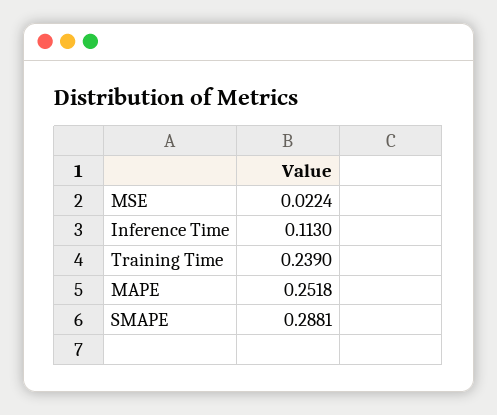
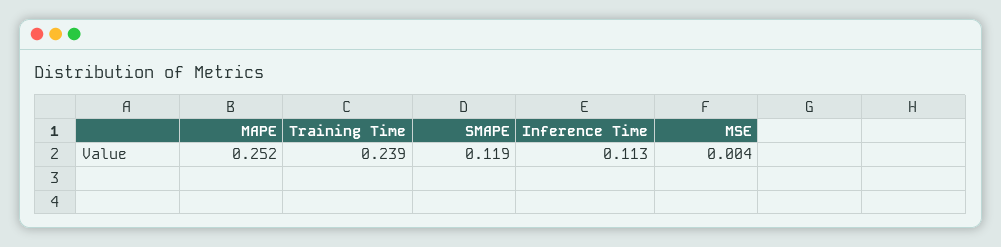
  {
-   "MSE": 0.0224,
+   "MSE": 0.004,
    "Inference Time": 0.113,
    "Training Time": 0.239,
    "MAPE": 0.2518,
-   "SMAPE": 0.2881
+   "SMAPE": 0.119
  }

